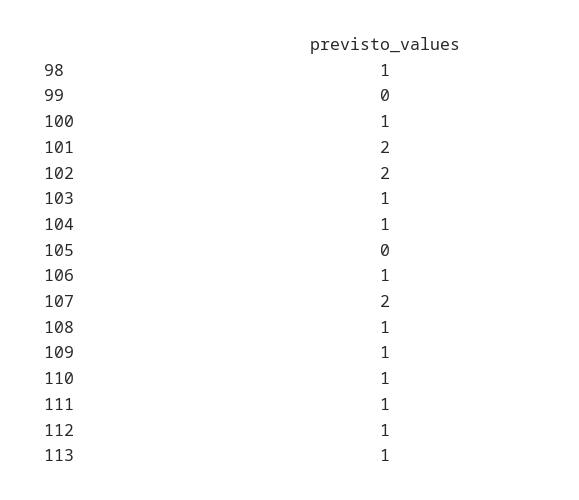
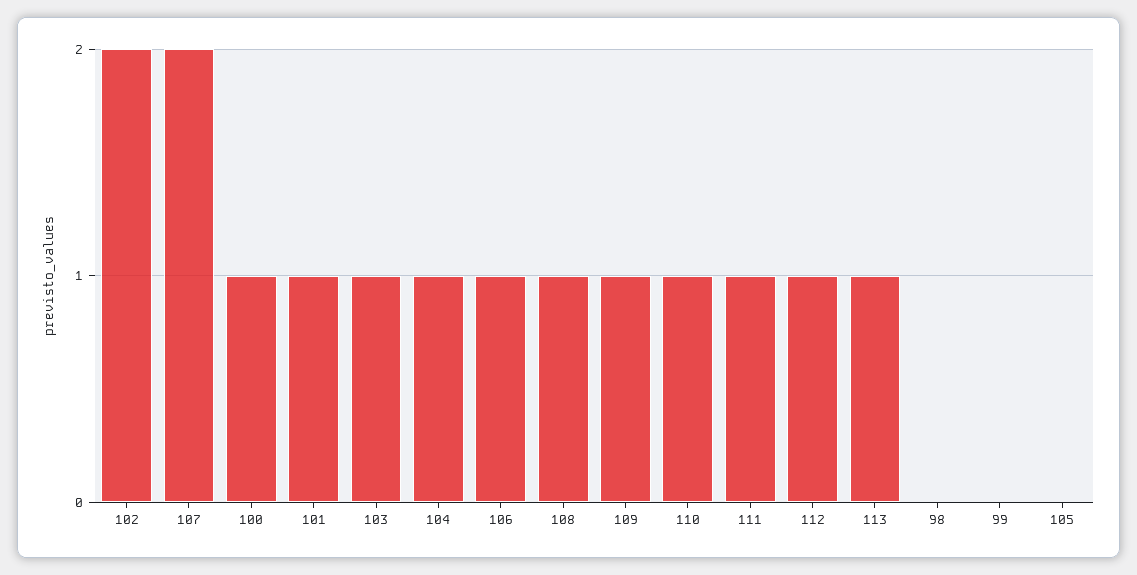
  {
-   "98": 1,
+   "98": 0,
    "99": 0,
    "100": 1,
-   "101": 2,
+   "101": 1,
    "102": 2,
    "103": 1,
    "104": 1,
    "105": 0,
    "106": 1,
    "107": 2,
    "108": 1,
    "109": 1,
    "110": 1,
    "111": 1,
    "112": 1,
    "113": 1
  }

